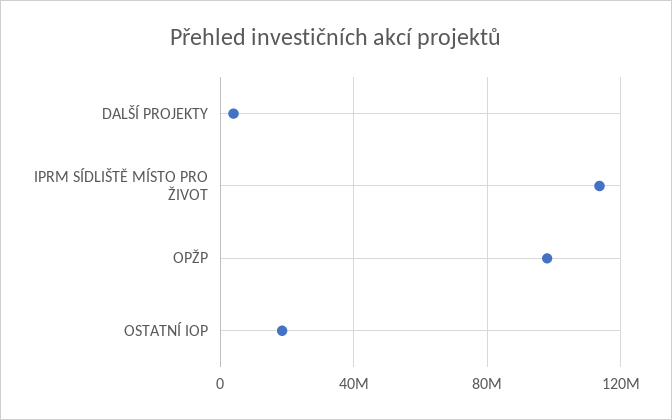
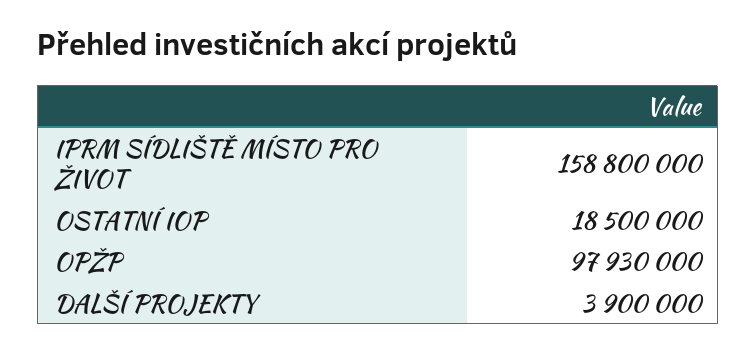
  {
    "DALŠÍ PROJEKTY": 3900000,
-   "IPRM SÍDLIŠTĚ MÍSTO PRO ŽIVOT": 115000000,
+   "IPRM SÍDLIŠTĚ MÍSTO PRO ŽIVOT": 158800000,
    "OPŽP": 97930000,
    "OSTATNÍ IOP": 18500000
  }

